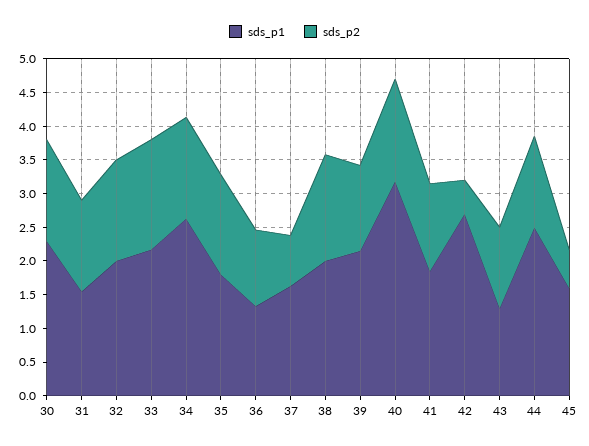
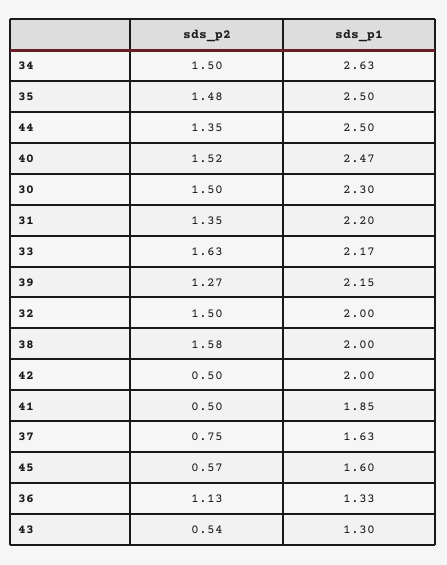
  {
    "sds_p1": {
      "30": 2.3,
-     "31": 1.5,
+     "31": 2.2,
      "32": 2,
      "33": 2.17,
      "34": 2.63,
-     "35": 1.75,
+     "35": 2.5,
      "36": 1.33,
      "37": 1.63,
      "38": 2,
      "39": 2.15,
-     "40": 3.25,
+     "40": 2.47,
      "41": 1.85,
-     "42": 2.75,
+     "42": 2,
      "43": 1.3,
      "44": 2.5,
      "45": 1.6
    },
    "sds_p2": {
      "30": 1.5,
      "31": 1.35,
      "32": 1.5,
      "33": 1.63,
      "34": 1.5,
      "35": 1.48,
      "36": 1.13,
      "37": 0.75,
      "38": 1.58,
      "39": 1.27,
      "40": 1.52,
-     "41": 1.25,
+     "41": 0.5,
      "42": 0.5,
-     "43": 1.25,
+     "43": 0.54,
      "44": 1.35,
      "45": 0.57
    }
  }

